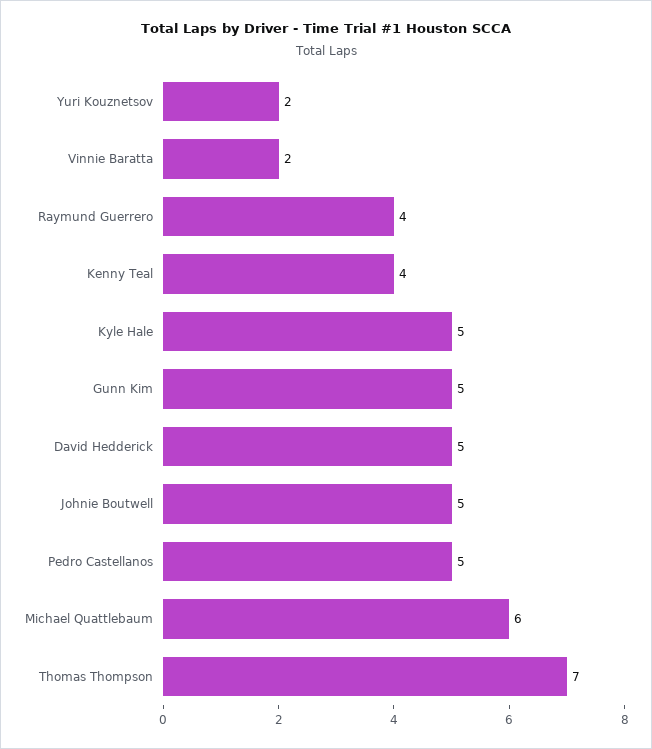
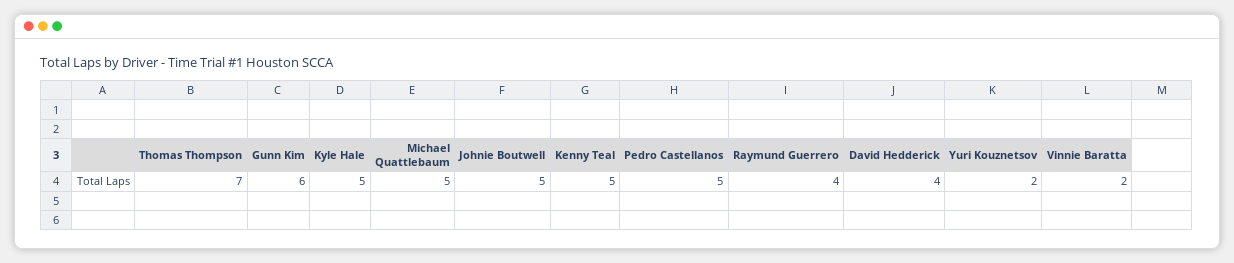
  {
    "Yuri Kouznetsov": 2,
    "Vinnie Baratta": 2,
    "Raymund Guerrero": 4,
-   "Kenny Teal": 4,
+   "Kenny Teal": 5,
    "Kyle Hale": 5,
-   "Gunn Kim": 5,
+   "Gunn Kim": 6,
-   "David Hedderick": 5,
+   "David Hedderick": 4,
    "Johnie Boutwell": 5,
    "Pedro Castellanos": 5,
-   "Michael Quattlebaum": 6,
+   "Michael Quattlebaum": 5,
    "Thomas Thompson": 7
  }

